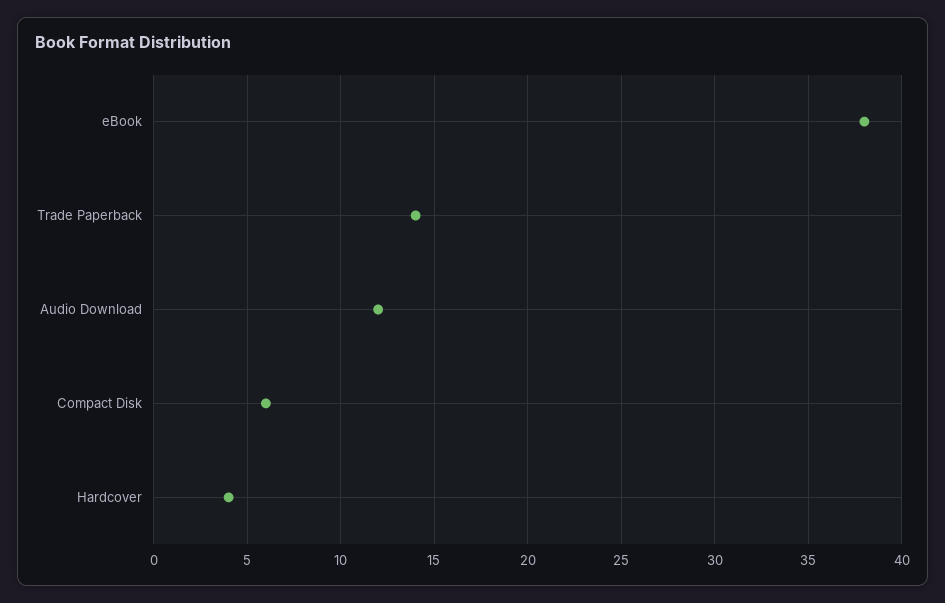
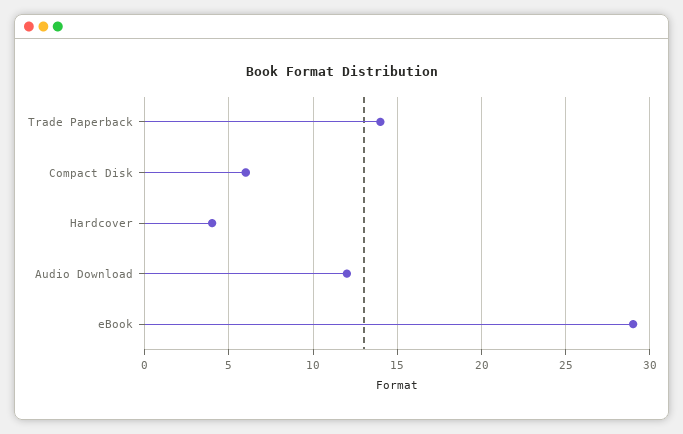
  {
-   "eBook": 38,
+   "eBook": 29,
    "Trade Paperback": 14,
    "Audio Download": 12,
    "Compact Disk": 6,
    "Hardcover": 4
  }

